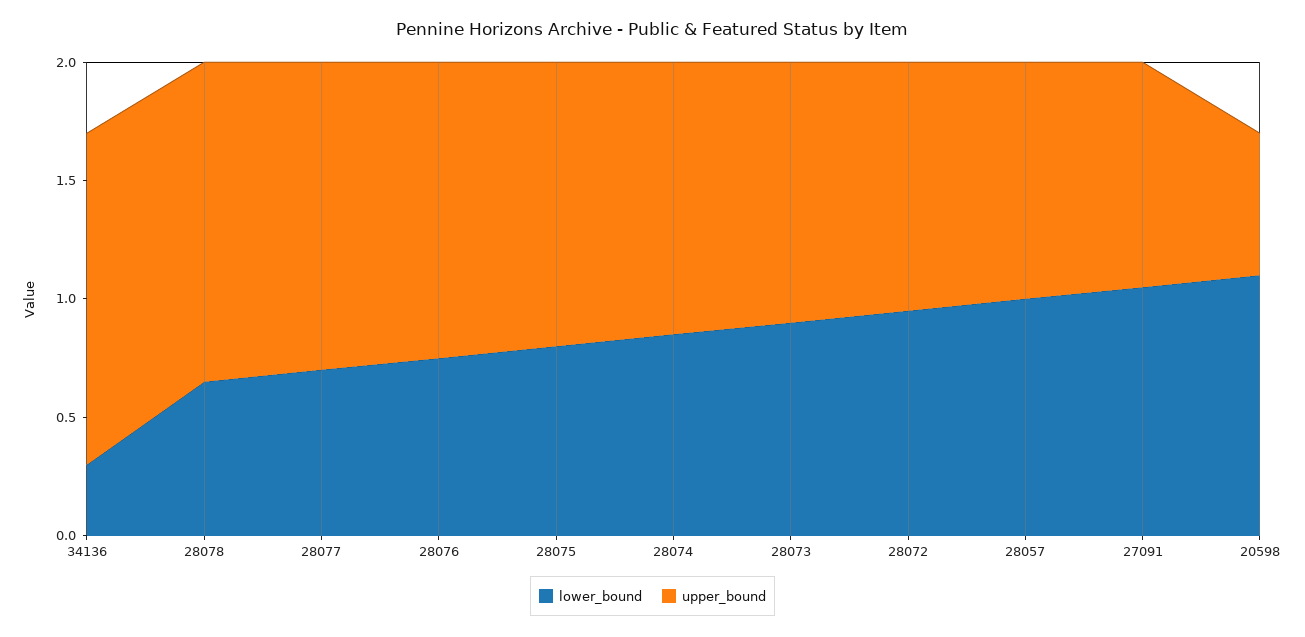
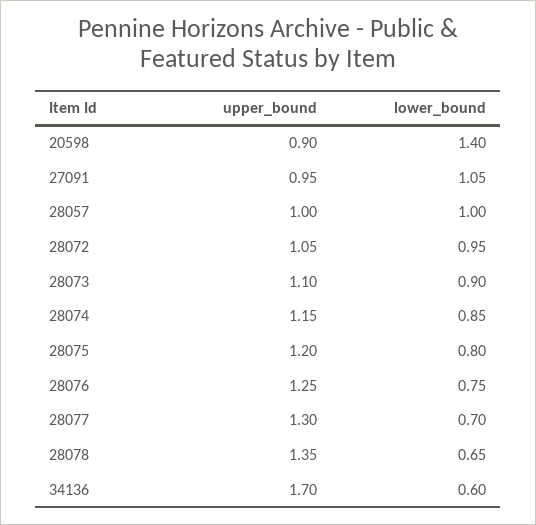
  {
    "lower_bound": {
-     "34136": 0.3,
+     "34136": 0.6,
      "28078": 0.65,
      "28077": 0.7,
      "28076": 0.75,
      "28075": 0.8,
      "28074": 0.85,
      "28073": 0.9,
      "28072": 0.95,
      "28057": 1,
      "27091": 1.05,
-     "20598": 1.1
+     "20598": 1.4
    },
    "upper_bound": {
-     "34136": 1.4,
+     "34136": 1.7,
      "28078": 1.35,
      "28077": 1.3,
      "28076": 1.25,
      "28075": 1.2,
      "28074": 1.15,
      "28073": 1.1,
      "28072": 1.05,
      "28057": 1,
      "27091": 0.95,
-     "20598": 0.6
+     "20598": 0.9
    }
  }

